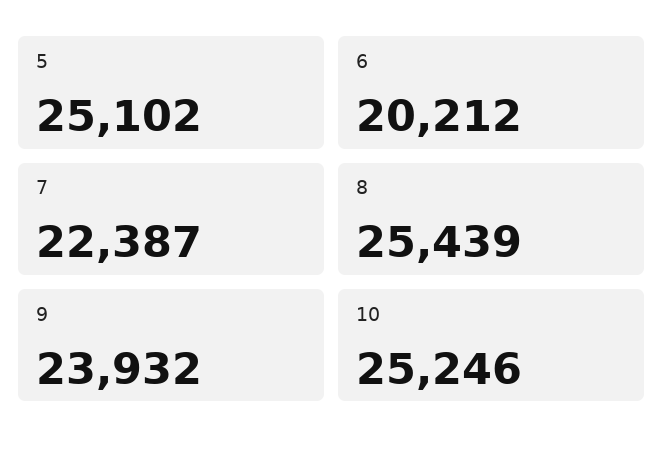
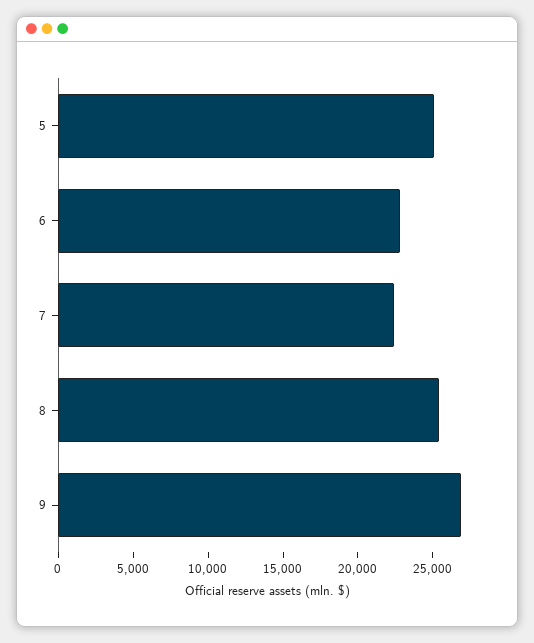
  {
    "5": 25102,
-   "6": 20212,
+   "6": 23000,
    "7": 22387,
    "8": 25439,
-   "9": 23932,
+   "9": 27000
-   "10": 25246
  }

